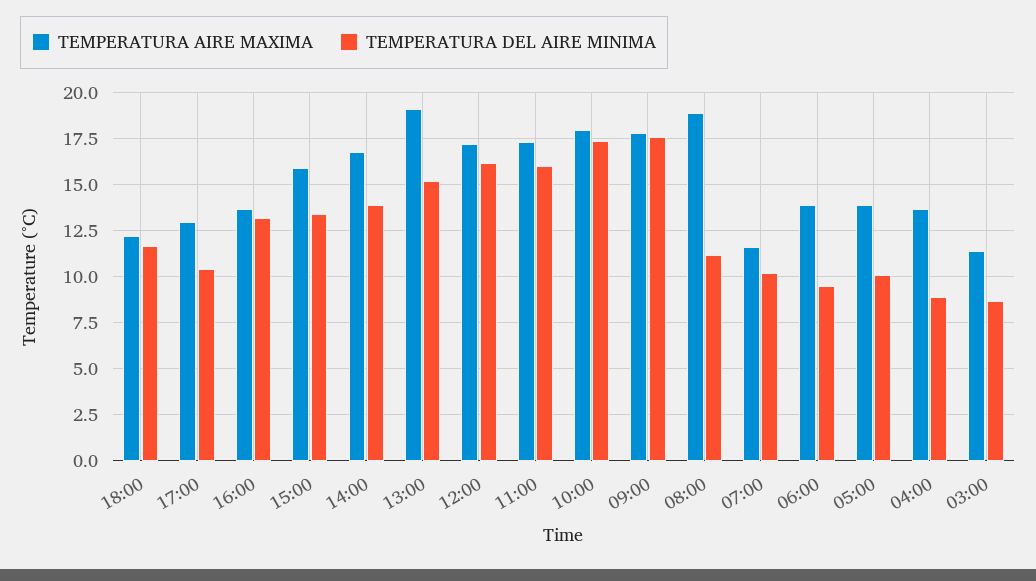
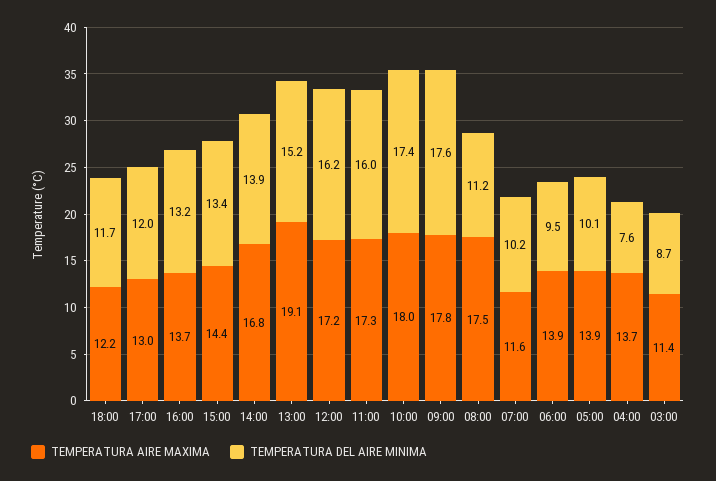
  {
    "TEMPERATURA AIRE MAXIMA": {
      "18:00": 12.2,
      "17:00": 13,
      "16:00": 13.7,
-     "15:00": 16,
+     "15:00": 14.4,
      "14:00": 16.8,
      "13:00": 19.1,
      "12:00": 17.2,
      "11:00": 17.3,
      "10:00": 18,
      "09:00": 17.8,
-     "08:00": 19,
+     "08:00": 17.5,
      "07:00": 11.6,
      "06:00": 13.9,
      "05:00": 13.9,
      "04:00": 13.7,
      "03:00": 11.4
    },
    "TEMPERATURA DEL AIRE MINIMA": {
      "18:00": 11.7,
-     "17:00": 10.5,
+     "17:00": 12,
      "16:00": 13.2,
      "15:00": 13.4,
      "14:00": 13.9,
      "13:00": 15.2,
      "12:00": 16.2,
      "11:00": 16,
      "10:00": 17.4,
      "09:00": 17.6,
      "08:00": 11.2,
      "07:00": 10.2,
      "06:00": 9.5,
      "05:00": 10.1,
-     "04:00": 9,
+     "04:00": 7.6,
      "03:00": 8.7
    }
  }

